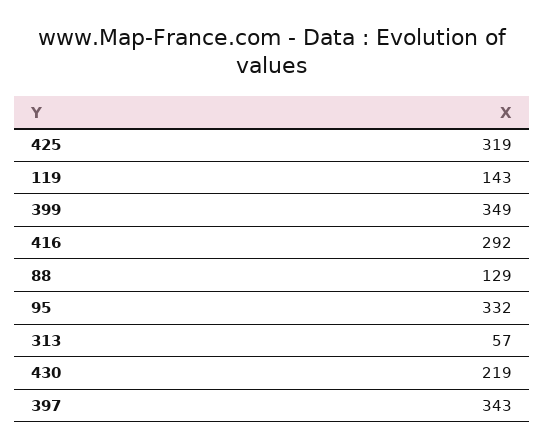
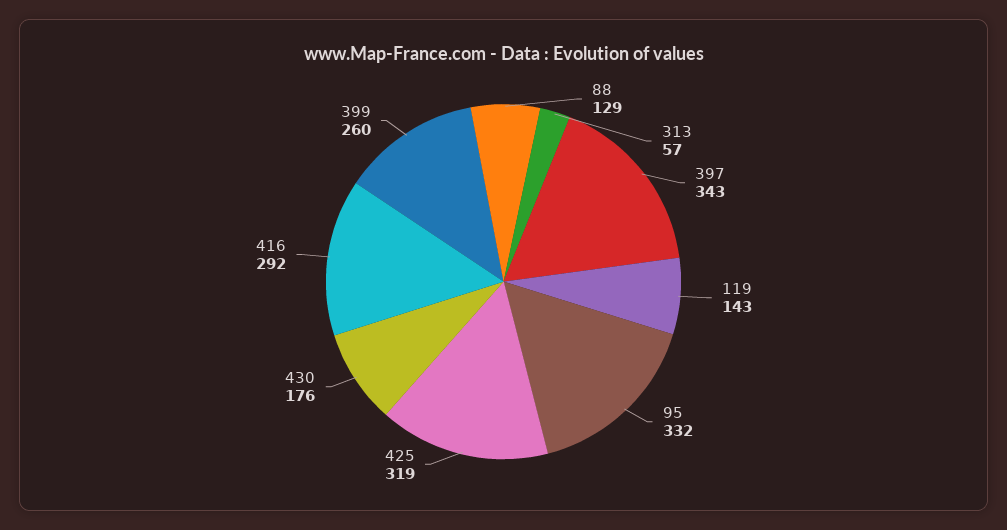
  {
    "425": 319,
    "119": 143,
-   "399": 349,
+   "399": 260,
    "416": 292,
    "88": 129,
    "95": 332,
    "313": 57,
-   "430": 219,
+   "430": 176,
    "397": 343
  }

